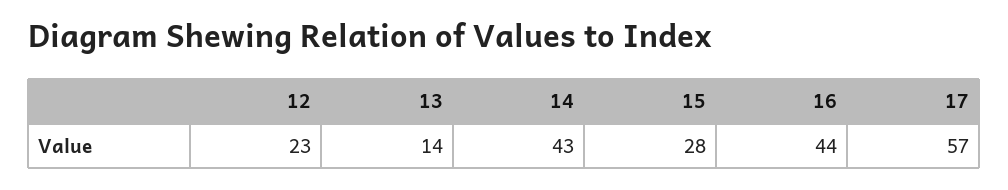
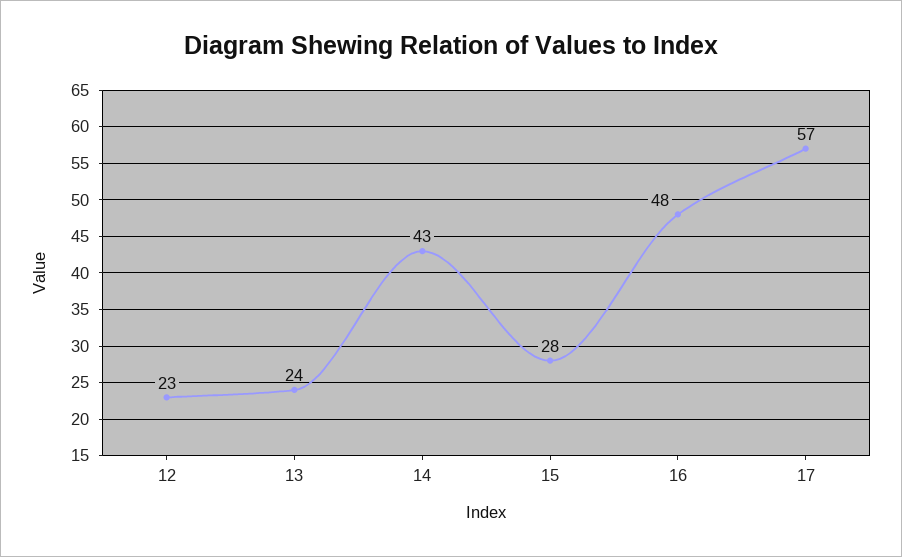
  {
    "12": 23,
-   "13": 14,
+   "13": 24,
    "14": 43,
    "15": 28,
-   "16": 44,
+   "16": 48,
    "17": 57
  }

